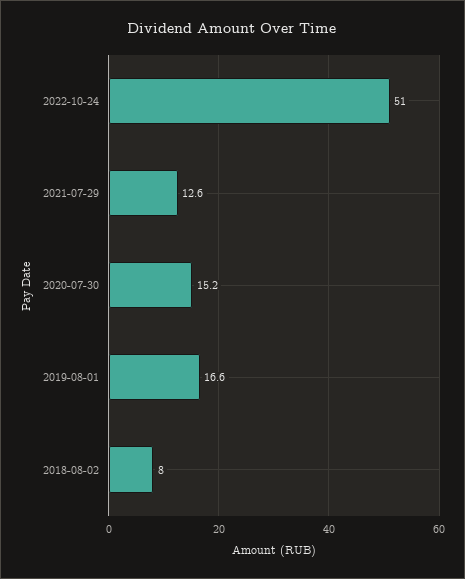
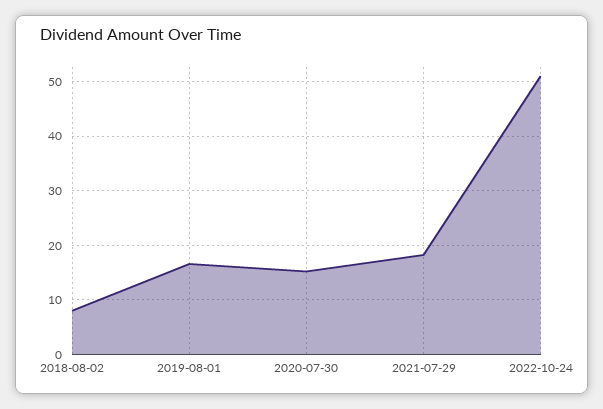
  {
    "2022-10-24": 51,
-   "2021-07-29": 12.6,
+   "2021-07-29": 18,
    "2020-07-30": 15.2,
    "2019-08-01": 16.6,
    "2018-08-02": 8
  }

